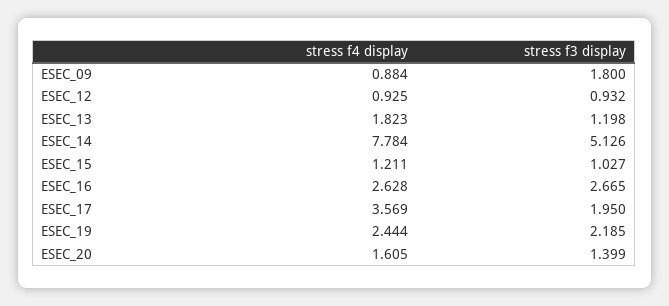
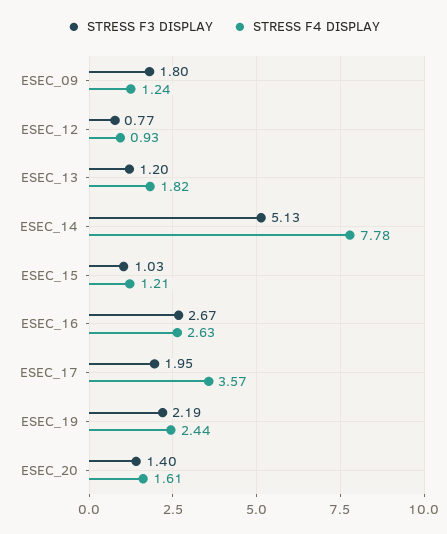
  {
    "stress f4 display": {
-     "ESEC_09": 0.884,
+     "ESEC_09": 1.24,
      "ESEC_12": 0.925,
      "ESEC_13": 1.823,
      "ESEC_14": 7.784,
      "ESEC_15": 1.211,
      "ESEC_16": 2.628,
      "ESEC_17": 3.569,
      "ESEC_19": 2.444,
      "ESEC_20": 1.605
    },
    "stress f3 display": {
      "ESEC_09": 1.8,
-     "ESEC_12": 0.932,
+     "ESEC_12": 0.77,
      "ESEC_13": 1.198,
      "ESEC_14": 5.126,
      "ESEC_15": 1.027,
      "ESEC_16": 2.665,
      "ESEC_17": 1.95,
      "ESEC_19": 2.185,
      "ESEC_20": 1.399
    }
  }

